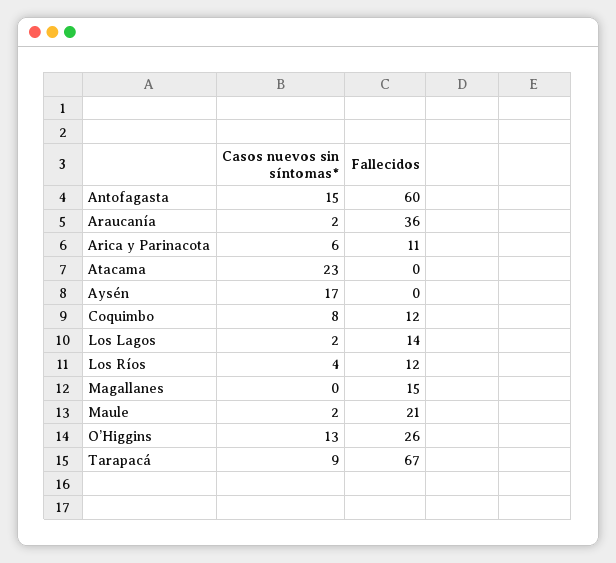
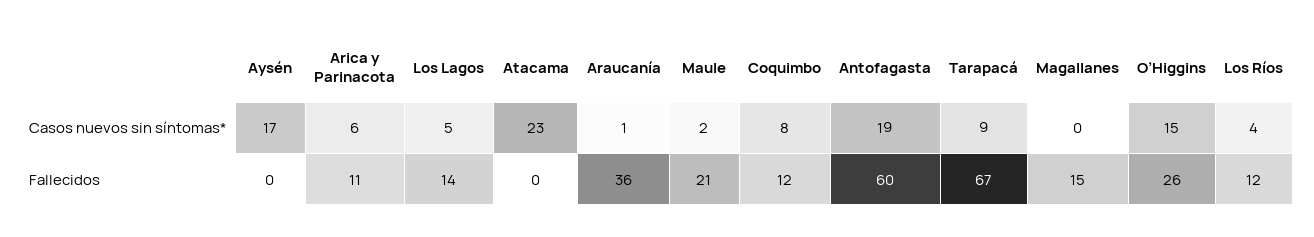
  {
    "Casos nuevos sin síntomas*": {
-     "Antofagasta": 15,
+     "Antofagasta": 19,
-     "Araucanía": 2,
+     "Araucanía": 1,
      "Arica y Parinacota": 6,
      "Atacama": 23,
      "Aysén": 17,
      "Coquimbo": 8,
-     "Los Lagos": 2,
+     "Los Lagos": 5,
      "Los Ríos": 4,
      "Magallanes": 0,
      "Maule": 2,
-     "O’Higgins": 13,
+     "O’Higgins": 15,
      "Tarapacá": 9
    },
    "Fallecidos": {
      "Antofagasta": 60,
      "Araucanía": 36,
      "Arica y Parinacota": 11,
      "Atacama": 0,
      "Aysén": 0,
      "Coquimbo": 12,
      "Los Lagos": 14,
      "Los Ríos": 12,
      "Magallanes": 15,
      "Maule": 21,
      "O’Higgins": 26,
      "Tarapacá": 67
    }
  }

